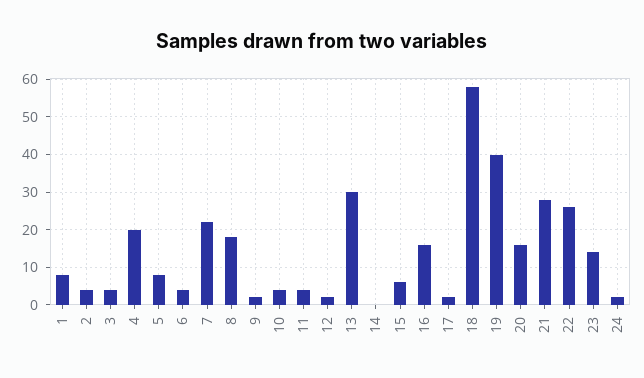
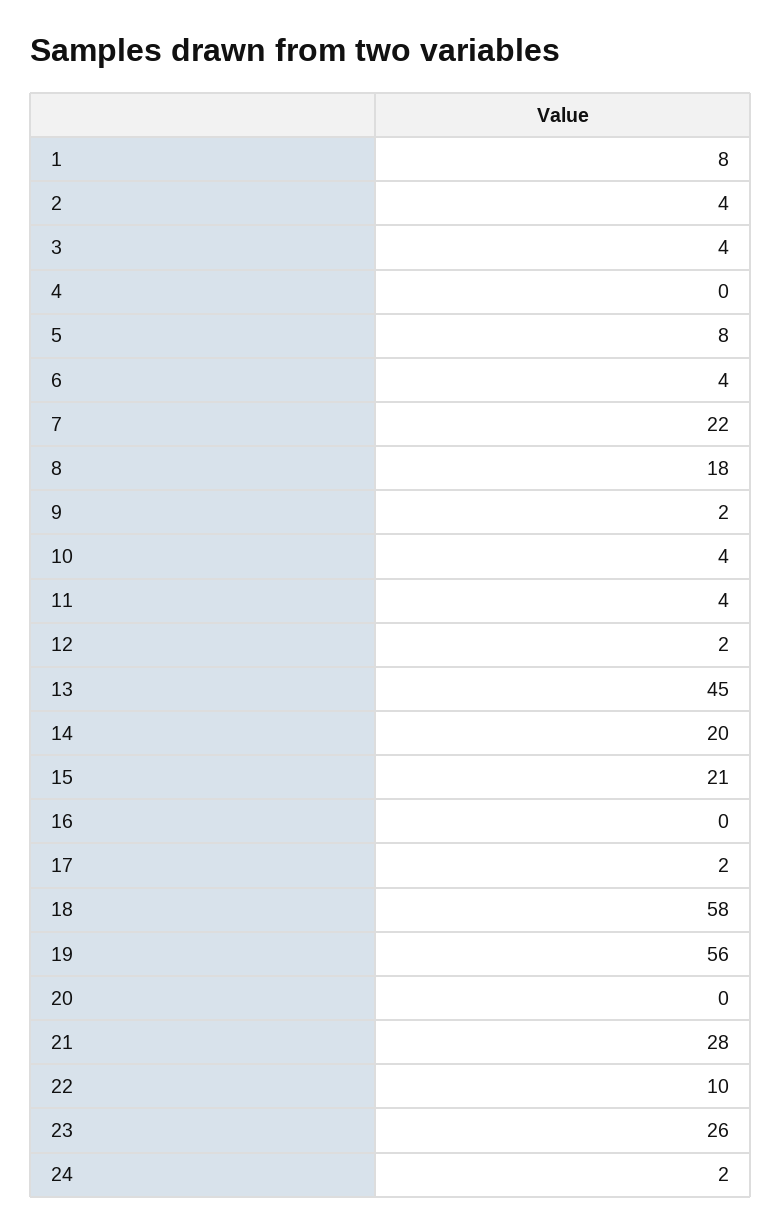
  {
    "1": 8,
    "2": 4,
    "3": 4,
-   "4": 20,
+   "4": 0,
    "5": 8,
    "6": 4,
    "7": 22,
    "8": 18,
    "9": 2,
    "10": 4,
    "11": 4,
    "12": 2,
-   "13": 30,
+   "13": 45,
-   "14": 0,
+   "14": 20,
-   "15": 5,
+   "15": 21,
-   "16": 15,
+   "16": 0,
    "17": 2,
    "18": 58,
-   "19": 40,
+   "19": 56,
-   "20": 15,
+   "20": 0,
    "21": 28,
-   "22": 25,
+   "22": 10,
-   "23": 15,
+   "23": 26,
    "24": 2
  }

